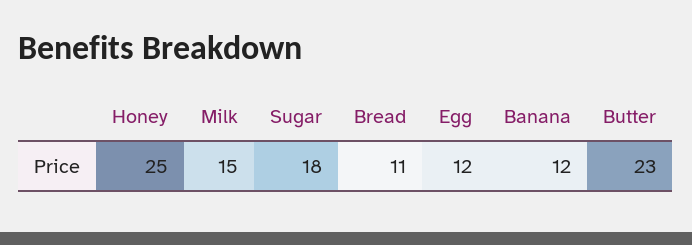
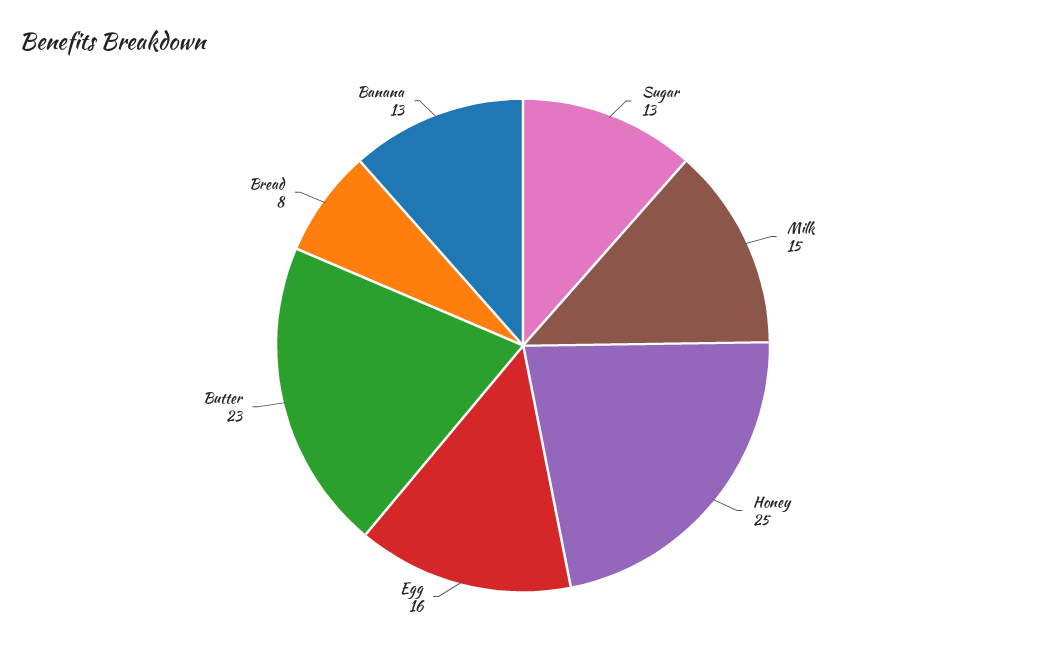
  {
    "Honey": 25,
    "Milk": 15,
-   "Sugar": 18,
+   "Sugar": 13,
-   "Bread": 11,
+   "Bread": 8,
-   "Egg": 12,
+   "Egg": 16,
-   "Banana": 12,
+   "Banana": 13,
    "Butter": 23
  }

